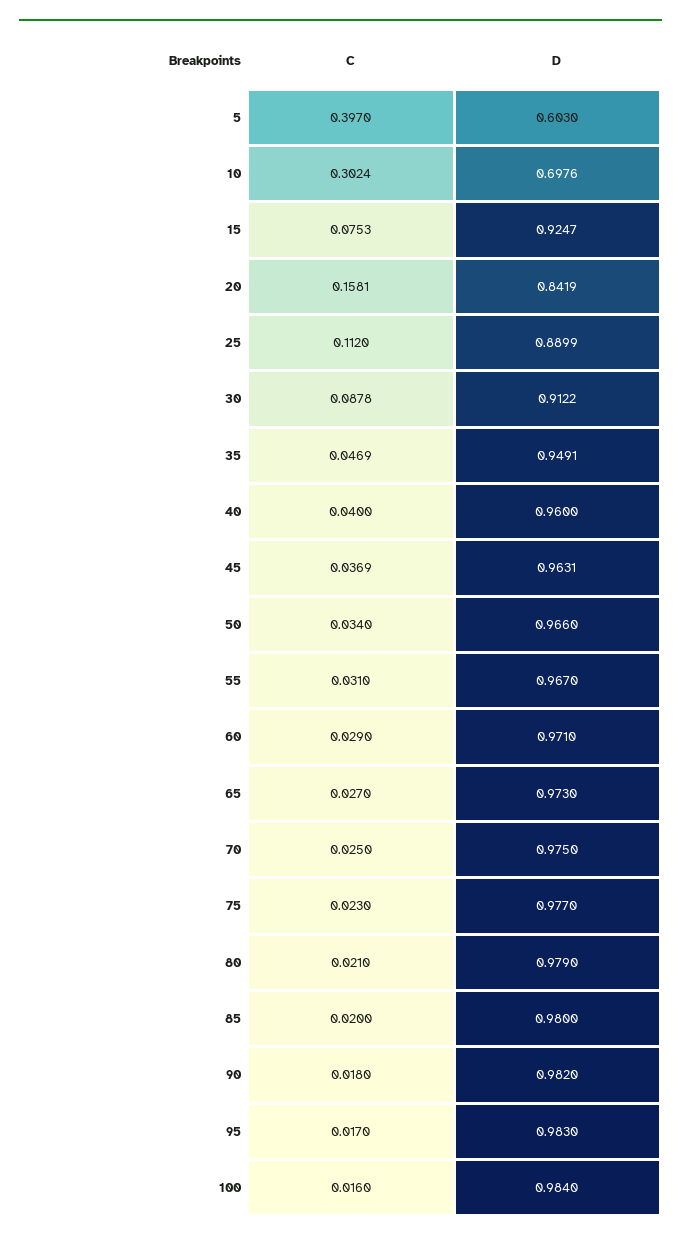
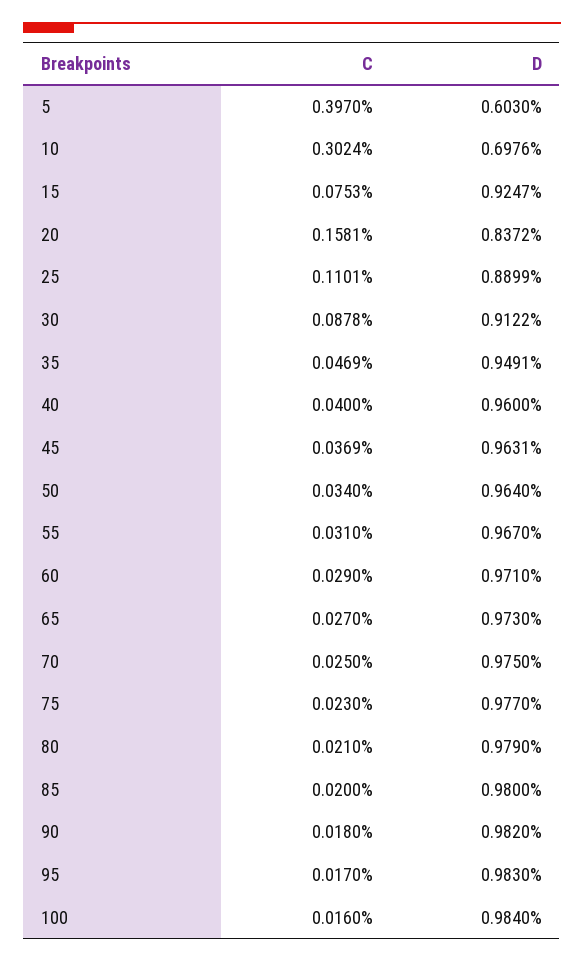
  {
    "C": {
      "5": 0.397,
      "10": 0.3024,
      "15": 0.0753,
      "20": 0.1581,
-     "25": 0.112,
+     "25": 0.1101,
      "30": 0.0878,
      "35": 0.0469,
      "40": 0.04,
      "45": 0.0369,
      "50": 0.034,
      "55": 0.031,
      "60": 0.029,
      "65": 0.027,
      "70": 0.025,
      "75": 0.023,
      "80": 0.021,
      "85": 0.02,
      "90": 0.018,
      "95": 0.017,
      "100": 0.016
    },
    "D": {
      "5": 0.603,
      "10": 0.6976,
      "15": 0.9247,
-     "20": 0.8419,
+     "20": 0.8372,
      "25": 0.8899,
      "30": 0.9122,
      "35": 0.9491,
      "40": 0.96,
      "45": 0.9631,
-     "50": 0.966,
+     "50": 0.964,
      "55": 0.967,
      "60": 0.971,
      "65": 0.973,
      "70": 0.975,
      "75": 0.977,
      "80": 0.979,
      "85": 0.98,
      "90": 0.982,
      "95": 0.983,
      "100": 0.984
    }
  }

